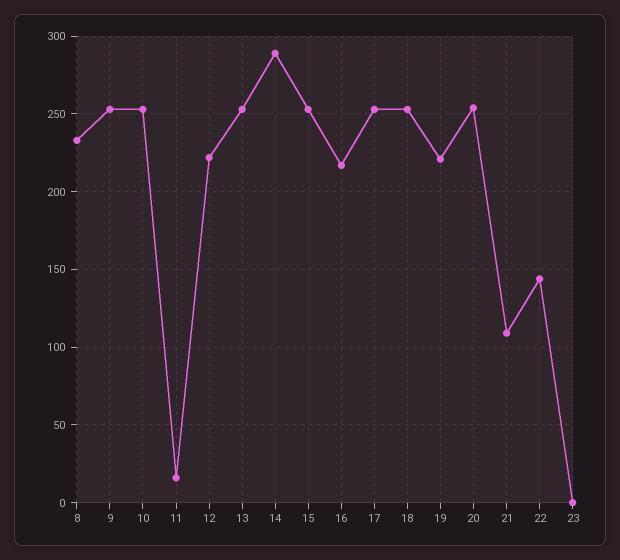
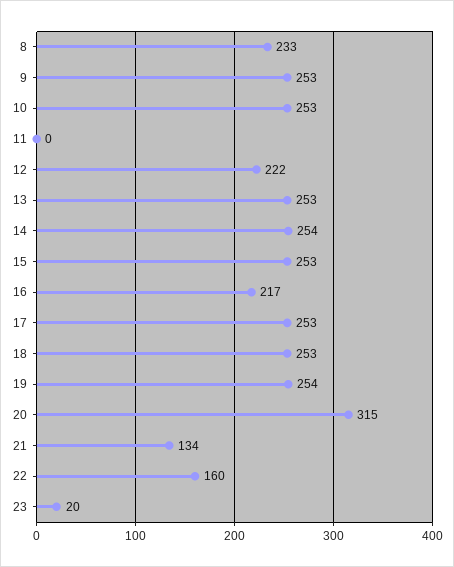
  {
    "8": 233,
    "9": 253,
    "10": 253,
-   "11": 15,
+   "11": 0,
    "12": 222,
    "13": 253,
-   "14": 290,
+   "14": 254,
    "15": 253,
    "16": 217,
    "17": 253,
    "18": 253,
-   "19": 220,
+   "19": 254,
-   "20": 255,
+   "20": 315,
-   "21": 110,
+   "21": 134,
-   "22": 145,
+   "22": 160,
-   "23": 0
+   "23": 20
  }

